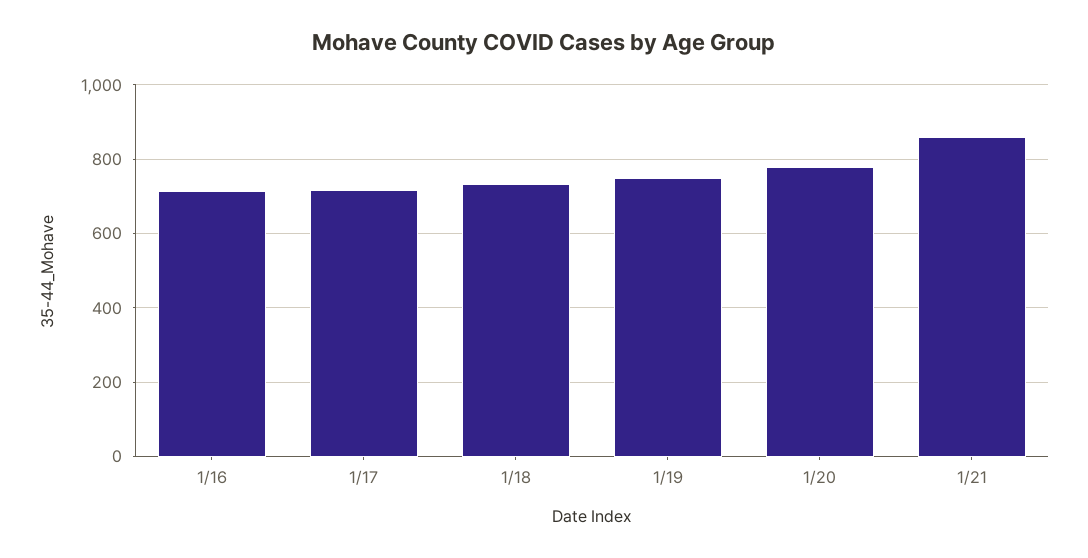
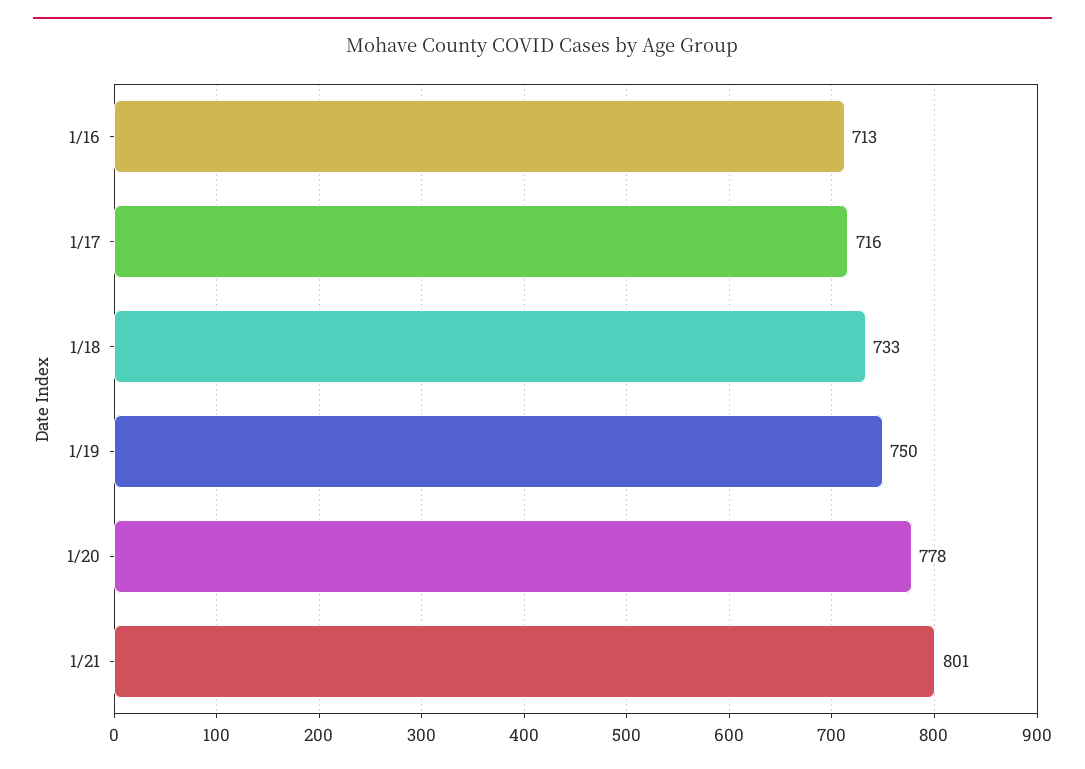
  {
    "1/16": 713,
    "1/17": 716,
    "1/18": 733,
    "1/19": 750,
    "1/20": 778,
-   "1/21": 860
+   "1/21": 801
  }

